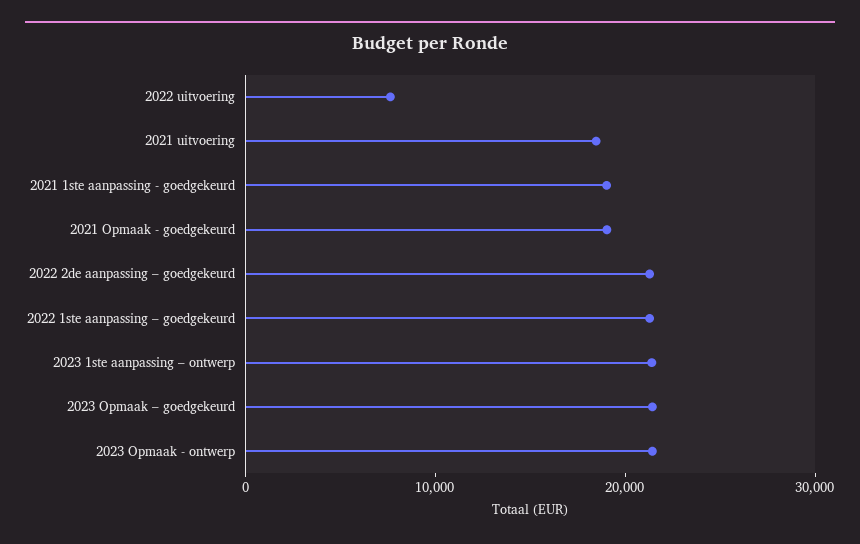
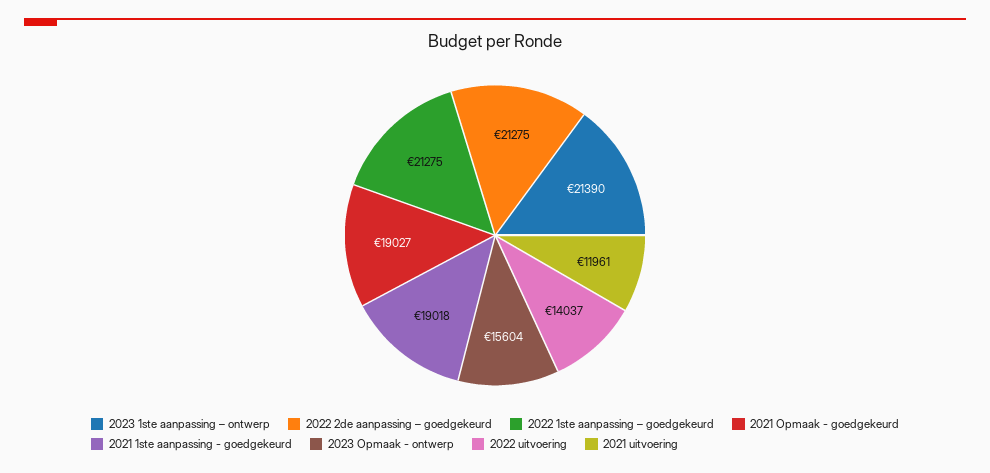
  {
-   "2022 uitvoering": 8000,
+   "2022 uitvoering": 14037,
-   "2021 uitvoering": 18000,
+   "2021 uitvoering": 11961,
    "2021 1ste aanpassing - goedgekeurd": 19018,
    "2021 Opmaak - goedgekeurd": 19027,
    "2022 2de aanpassing – goedgekeurd": 21275,
    "2022 1ste aanpassing – goedgekeurd": 21275,
    "2023 1ste aanpassing – ontwerp": 21390,
-   "2023 Opmaak – goedgekeurd": 22000,
-   "2023 Opmaak - ontwerp": 22000
+   "2023 Opmaak - ontwerp": 15604
  }

